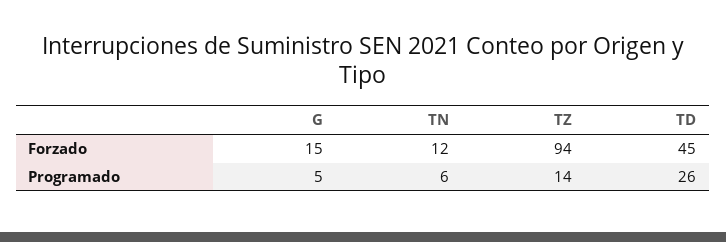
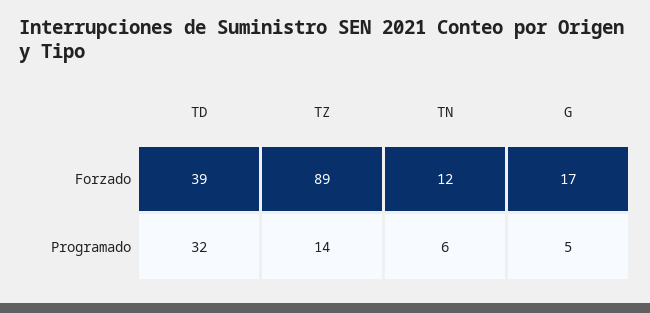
  {
    "G": {
-     "Forzado": 15,
+     "Forzado": 17,
      "Programado": 5
    },
    "TN": {
      "Forzado": 12,
      "Programado": 6
    },
    "TZ": {
-     "Forzado": 94,
+     "Forzado": 89,
      "Programado": 14
    },
    "TD": {
-     "Forzado": 45,
+     "Forzado": 39,
-     "Programado": 26
+     "Programado": 32
    }
  }

